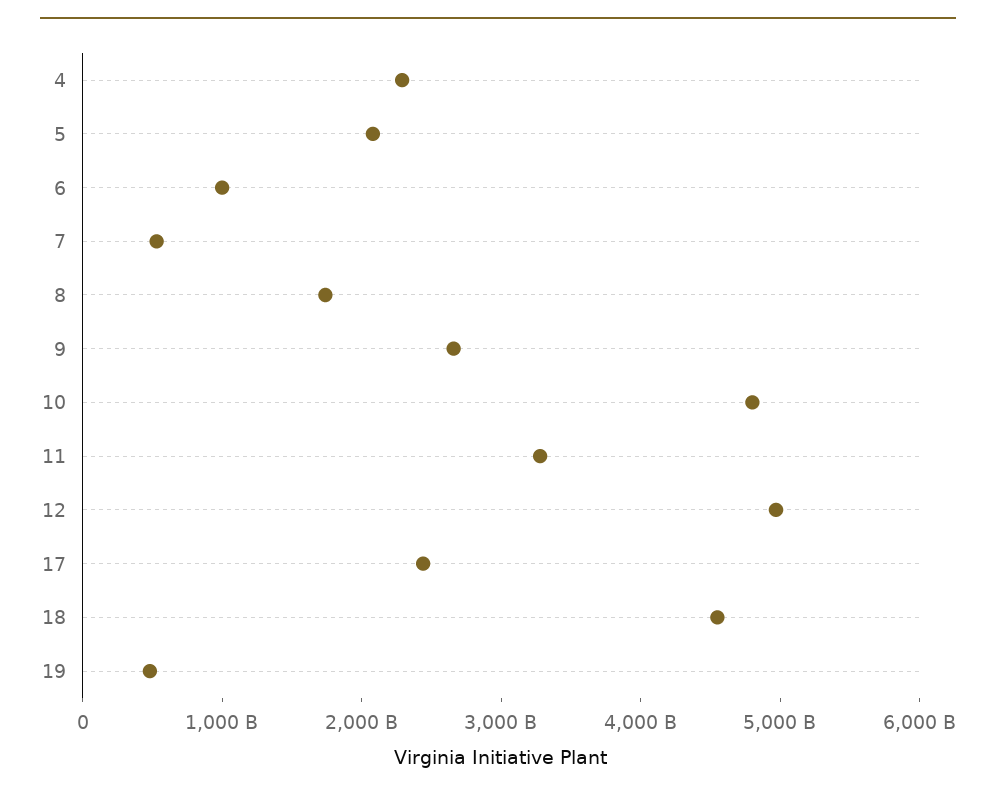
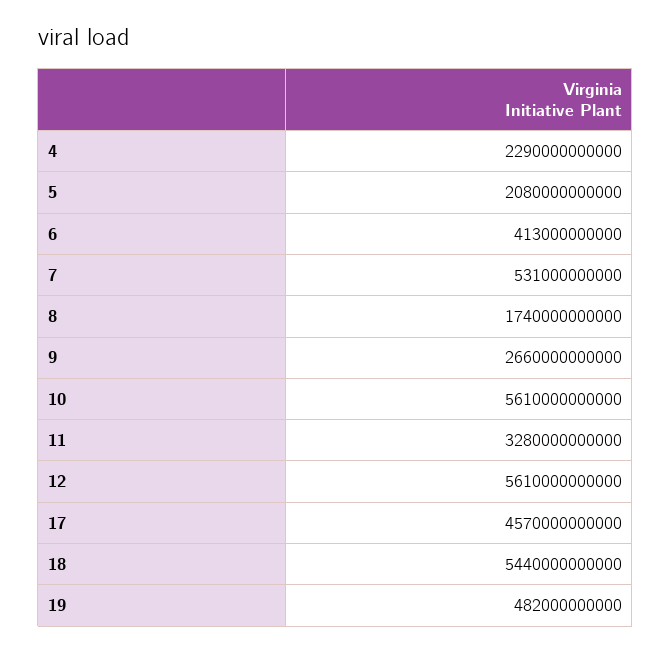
  {
    "4": 2290000000000,
    "5": 2080000000000,
-   "6": 1000000000000,
+   "6": 413000000000,
    "7": 531000000000,
    "8": 1740000000000,
    "9": 2660000000000,
-   "10": 4800000000000,
+   "10": 5610000000000,
    "11": 3280000000000,
-   "12": 5000000000000,
+   "12": 5610000000000,
-   "17": 2400000000000,
+   "17": 4570000000000,
-   "18": 4600000000000,
+   "18": 5440000000000,
    "19": 482000000000
  }

